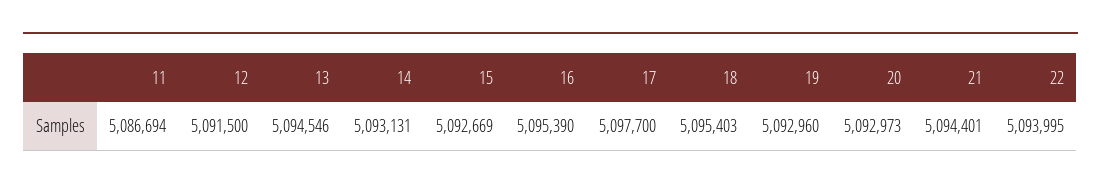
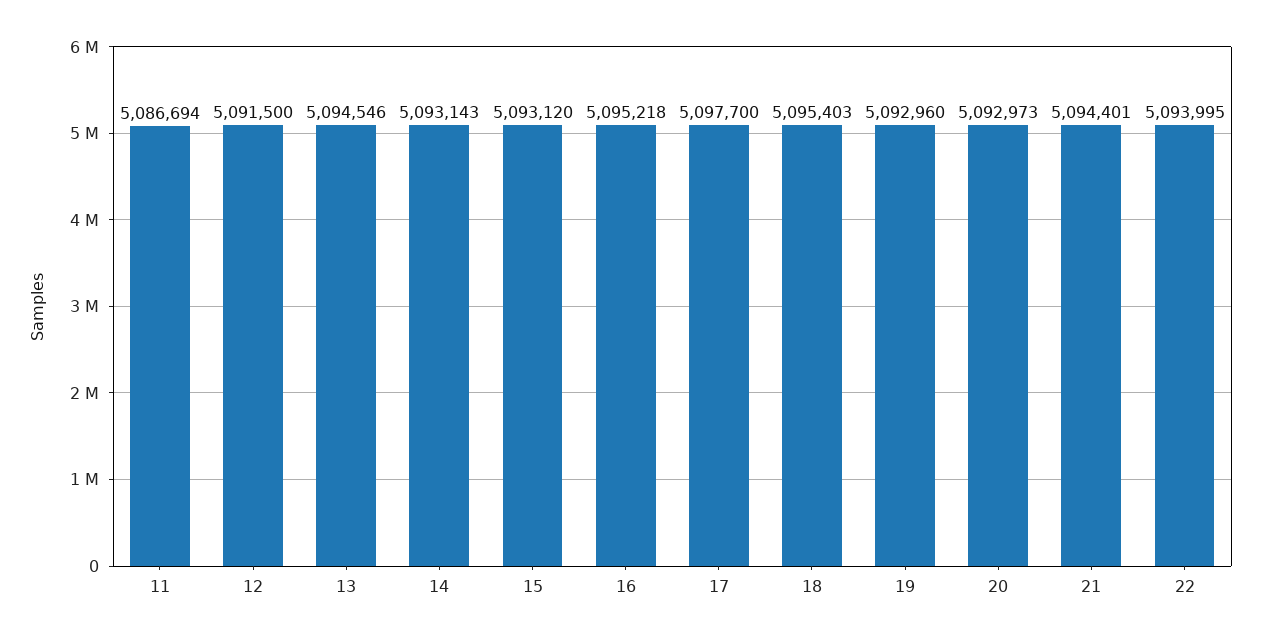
  {
    "11": 5086694,
    "12": 5091500,
    "13": 5094546,
-   "14": 5093131,
+   "14": 5093143,
-   "15": 5092669,
+   "15": 5093120,
-   "16": 5095390,
+   "16": 5095218,
    "17": 5097700,
    "18": 5095403,
    "19": 5092960,
    "20": 5092973,
    "21": 5094401,
    "22": 5093995
  }

